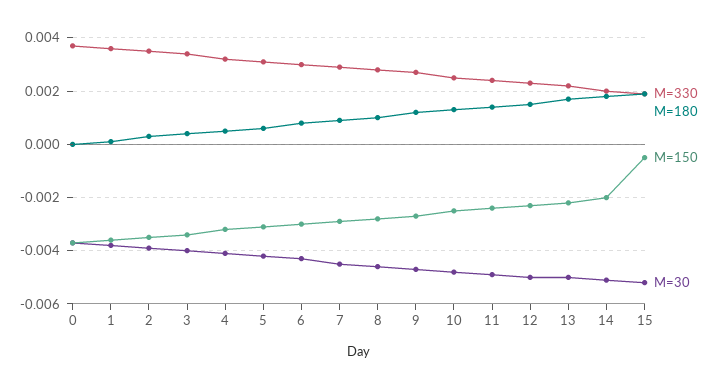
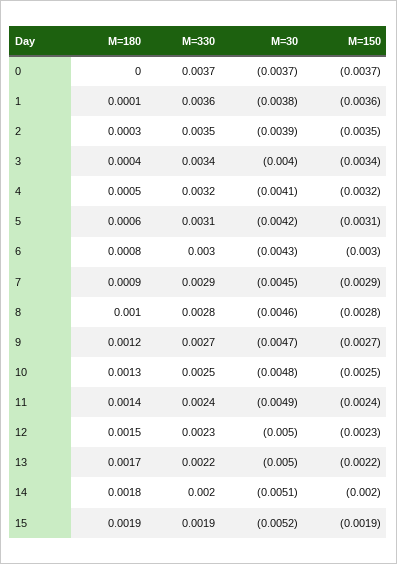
  {
    "M=330": {
      "0": 0.0037,
      "1": 0.0036,
      "2": 0.0035,
      "3": 0.0034,
      "4": 0.0032,
      "5": 0.0031,
      "6": 0.003,
      "7": 0.0029,
      "8": 0.0028,
      "9": 0.0027,
      "10": 0.0025,
      "11": 0.0024,
      "12": 0.0023,
      "13": 0.0022,
      "14": 0.002,
      "15": 0.0019
    },
    "M=180": {
      "0": 0,
      "1": 0.0001,
      "2": 0.0003,
      "3": 0.0004,
      "4": 0.0005,
      "5": 0.0006,
      "6": 0.0008,
      "7": 0.0009,
      "8": 0.001,
      "9": 0.0012,
      "10": 0.0013,
      "11": 0.0014,
      "12": 0.0015,
      "13": 0.0017,
      "14": 0.0018,
      "15": 0.0019
    },
    "M=150": {
      "0": -0.0037,
      "1": -0.0036,
      "2": -0.0035,
      "3": -0.0034,
      "4": -0.0032,
      "5": -0.0031,
      "6": -0.003,
      "7": -0.0029,
      "8": -0.0028,
      "9": -0.0027,
      "10": -0.0025,
      "11": -0.0024,
      "12": -0.0023,
      "13": -0.0022,
      "14": -0.002,
-     "15": -0.0005
+     "15": -0.0019
    },
    "M=30": {
      "0": -0.0037,
      "1": -0.0038,
      "2": -0.0039,
      "3": -0.004,
      "4": -0.0041,
      "5": -0.0042,
      "6": -0.0043,
      "7": -0.0045,
      "8": -0.0046,
      "9": -0.0047,
      "10": -0.0048,
      "11": -0.0049,
      "12": -0.005,
      "13": -0.005,
      "14": -0.0051,
      "15": -0.0052
    }
  }

